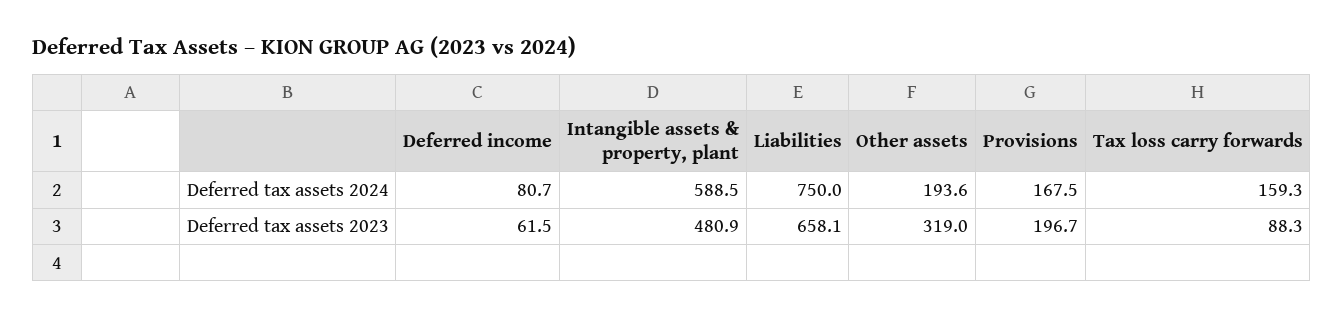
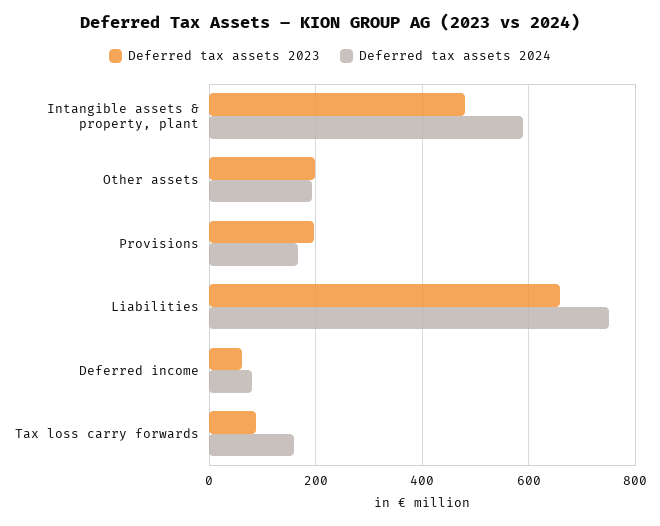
  {
    "Deferred tax assets 2024": {
      "Deferred income": 80.7,
      "Intangible assets & property, plant": 588.5,
      "Liabilities": 750,
      "Other assets": 193.6,
      "Provisions": 167.5,
      "Tax loss carry forwards": 159.3
    },
    "Deferred tax assets 2023": {
      "Deferred income": 61.5,
      "Intangible assets & property, plant": 480.9,
      "Liabilities": 658.1,
-     "Other assets": 319,
+     "Other assets": 200,
      "Provisions": 196.7,
      "Tax loss carry forwards": 88.3
    }
  }

